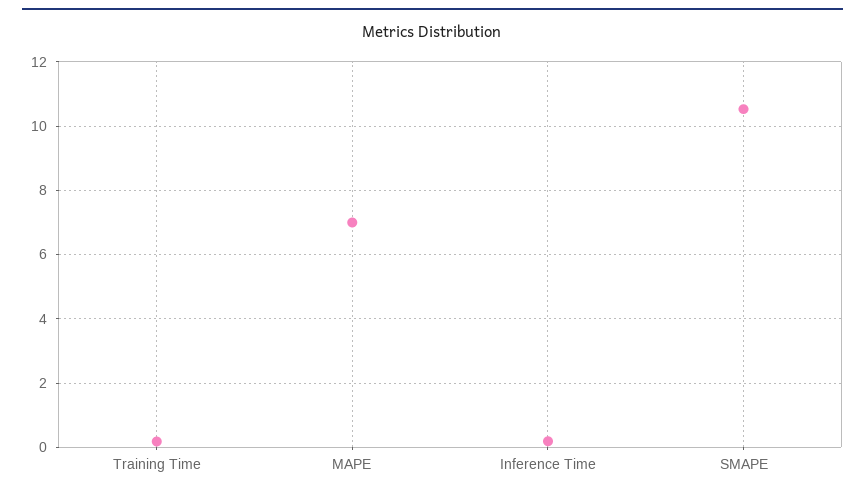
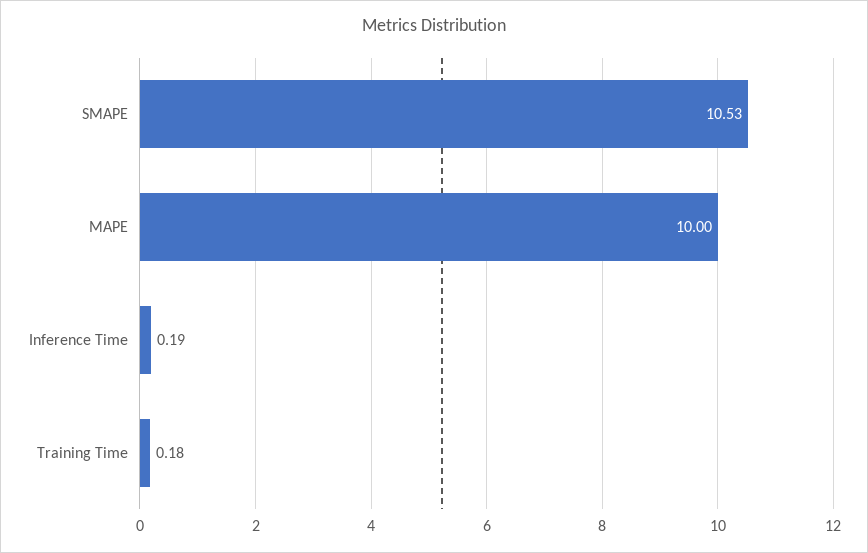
  {
    "Training Time": 0.18,
-   "MAPE": 7,
+   "MAPE": 10,
    "Inference Time": 0.19,
    "SMAPE": 10.53
  }

